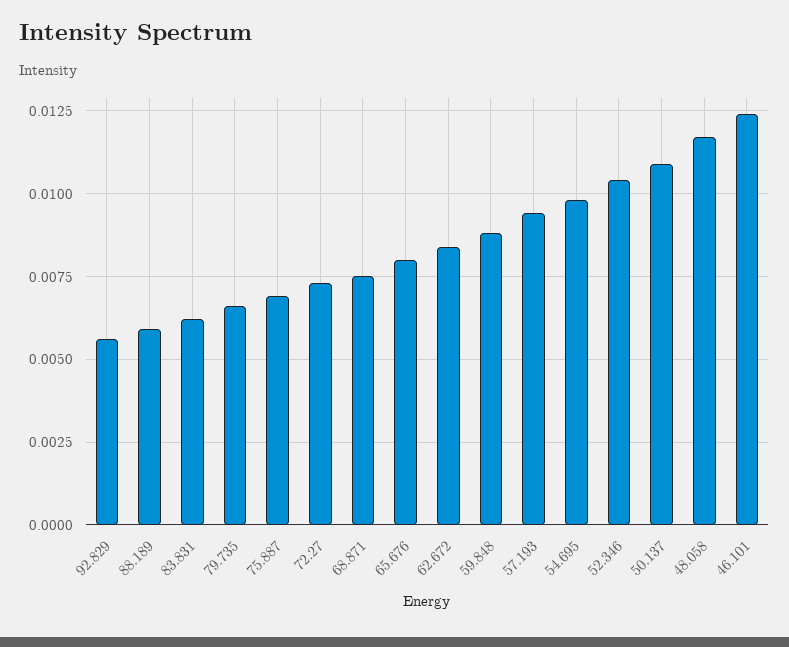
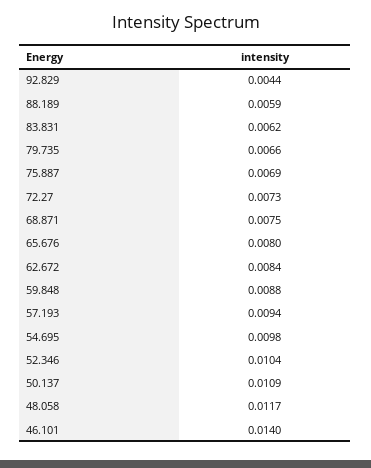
  {
-   "92.829": 0.0055,
+   "92.829": 0.0044,
    "88.189": 0.0059,
    "83.831": 0.0062,
    "79.735": 0.0066,
    "75.887": 0.0069,
    "72.27": 0.0073,
    "68.871": 0.0075,
    "65.676": 0.008,
    "62.672": 0.0084,
    "59.848": 0.0088,
    "57.193": 0.0094,
    "54.695": 0.0098,
    "52.346": 0.0104,
    "50.137": 0.0109,
    "48.058": 0.0117,
-   "46.101": 0.0125
+   "46.101": 0.014
  }

